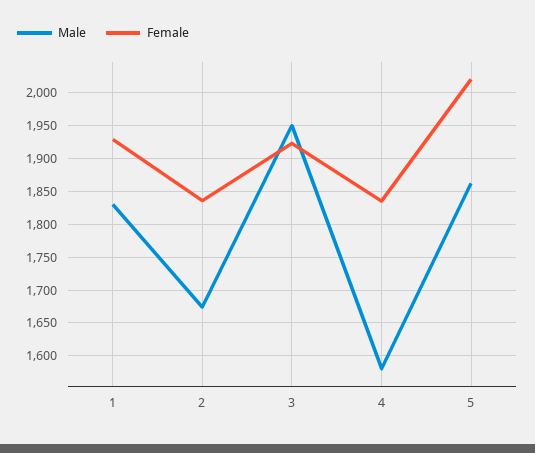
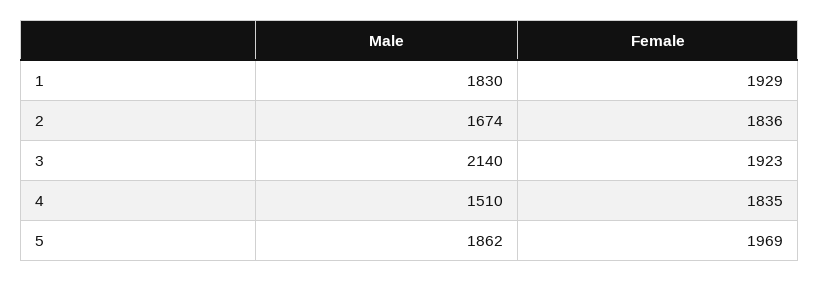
  {
    "Male": {
      "1": 1830,
      "2": 1674,
-     "3": 1950,
+     "3": 2140,
-     "4": 1580,
+     "4": 1510,
      "5": 1862
    },
    "Female": {
      "1": 1929,
      "2": 1836,
      "3": 1923,
      "4": 1835,
-     "5": 2020
+     "5": 1969
    }
  }

